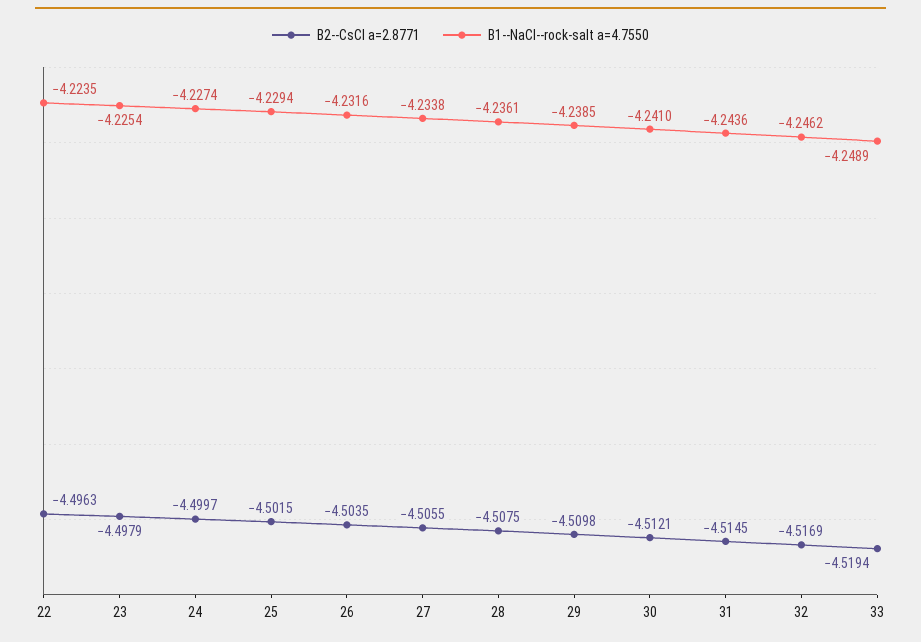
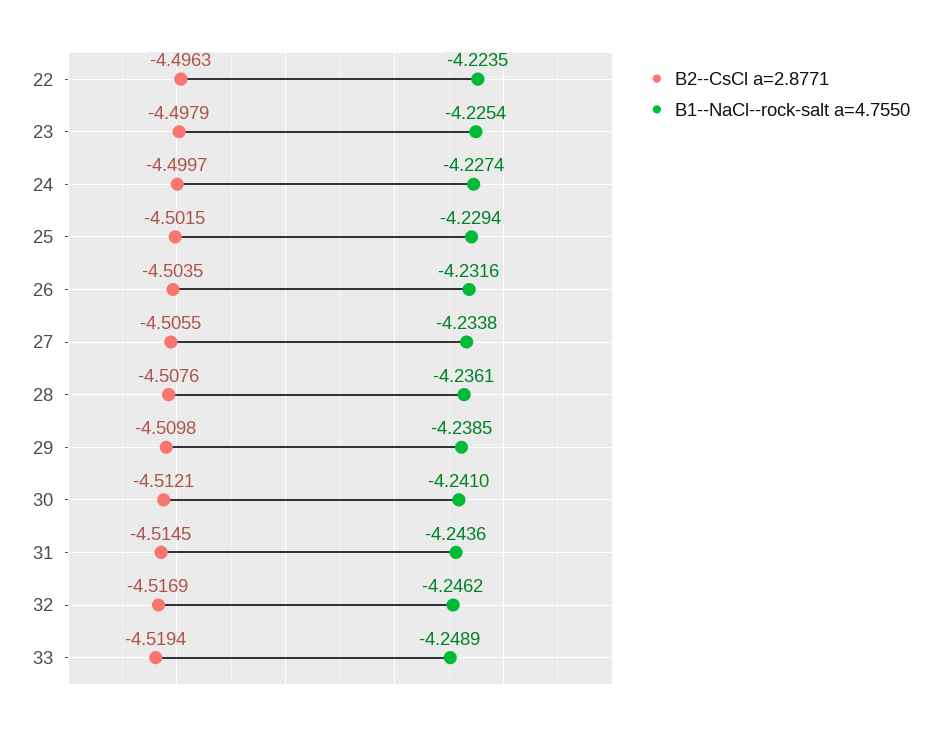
  {
    "B2--CsCl a=2.8771": {
      "22": -4.4963,
      "23": -4.4979,
      "24": -4.4997,
      "25": -4.5015,
      "26": -4.5035,
      "27": -4.5055,
-     "28": -4.5075,
+     "28": -4.5076,
      "29": -4.5098,
      "30": -4.5121,
      "31": -4.5145,
      "32": -4.5169,
      "33": -4.5194
    },
    "B1--NaCl--rock-salt a=4.7550": {
      "22": -4.2235,
      "23": -4.2254,
      "24": -4.2274,
      "25": -4.2294,
      "26": -4.2316,
      "27": -4.2338,
      "28": -4.2361,
      "29": -4.2385,
      "30": -4.241,
      "31": -4.2436,
      "32": -4.2462,
      "33": -4.2489
    }
  }

